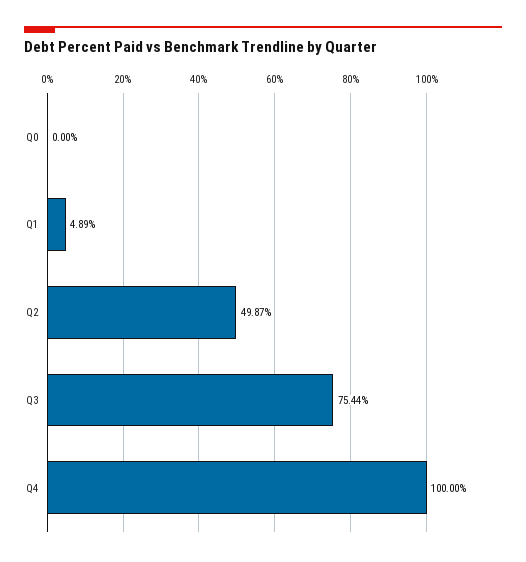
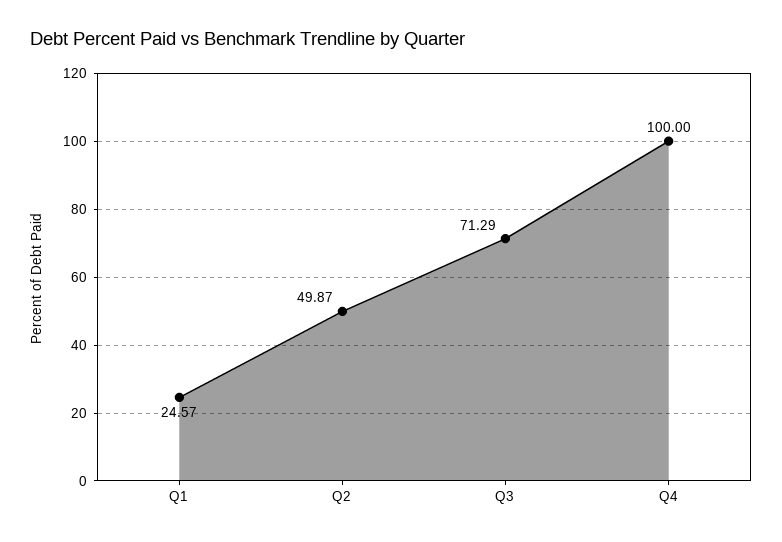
  {
-   "Q0": 0,
-   "Q1": 4.89,
+   "Q1": 24.57,
    "Q2": 49.87,
-   "Q3": 75.44,
+   "Q3": 71.29,
    "Q4": 100
  }

